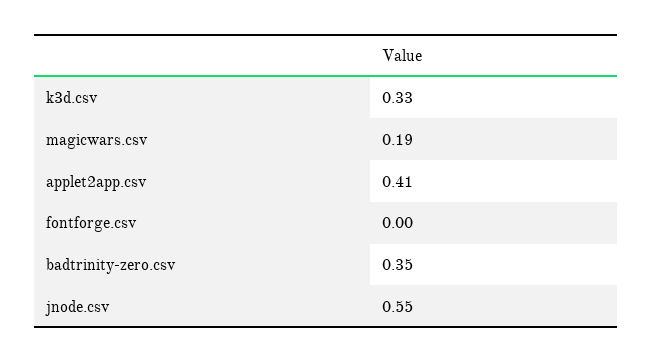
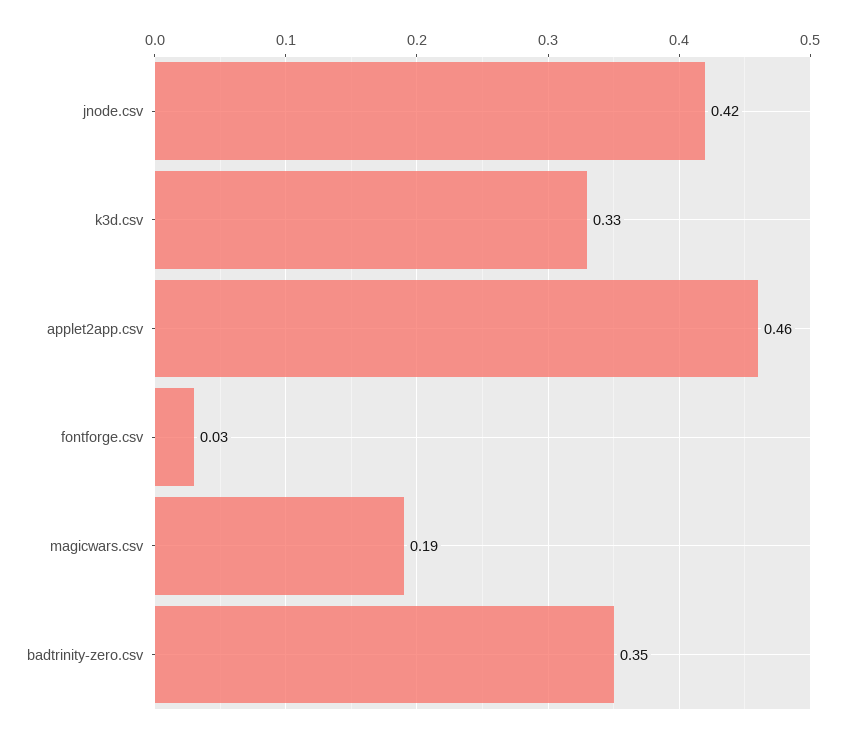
  {
    "k3d.csv": 0.33,
    "magicwars.csv": 0.19,
-   "applet2app.csv": 0.41,
+   "applet2app.csv": 0.46,
-   "fontforge.csv": 0,
+   "fontforge.csv": 0.03,
    "badtrinity-zero.csv": 0.35,
-   "jnode.csv": 0.55
+   "jnode.csv": 0.42
  }

